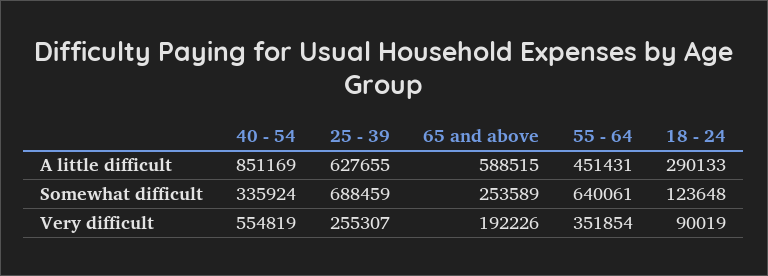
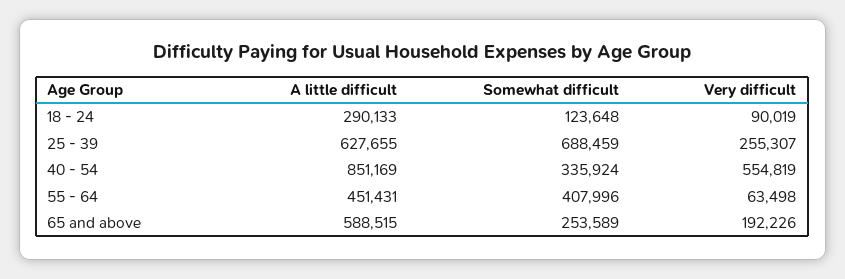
  {
    "40 - 54": {
      "A little difficult": 851169,
      "Somewhat difficult": 335924,
      "Very difficult": 554819
    },
    "25 - 39": {
      "A little difficult": 627655,
      "Somewhat difficult": 688459,
      "Very difficult": 255307
    },
    "65 and above": {
      "A little difficult": 588515,
      "Somewhat difficult": 253589,
      "Very difficult": 192226
    },
    "55 - 64": {
      "A little difficult": 451431,
-     "Somewhat difficult": 640061,
+     "Somewhat difficult": 407996,
-     "Very difficult": 351854
+     "Very difficult": 63498
    },
    "18 - 24": {
      "A little difficult": 290133,
      "Somewhat difficult": 123648,
      "Very difficult": 90019
    }
  }

